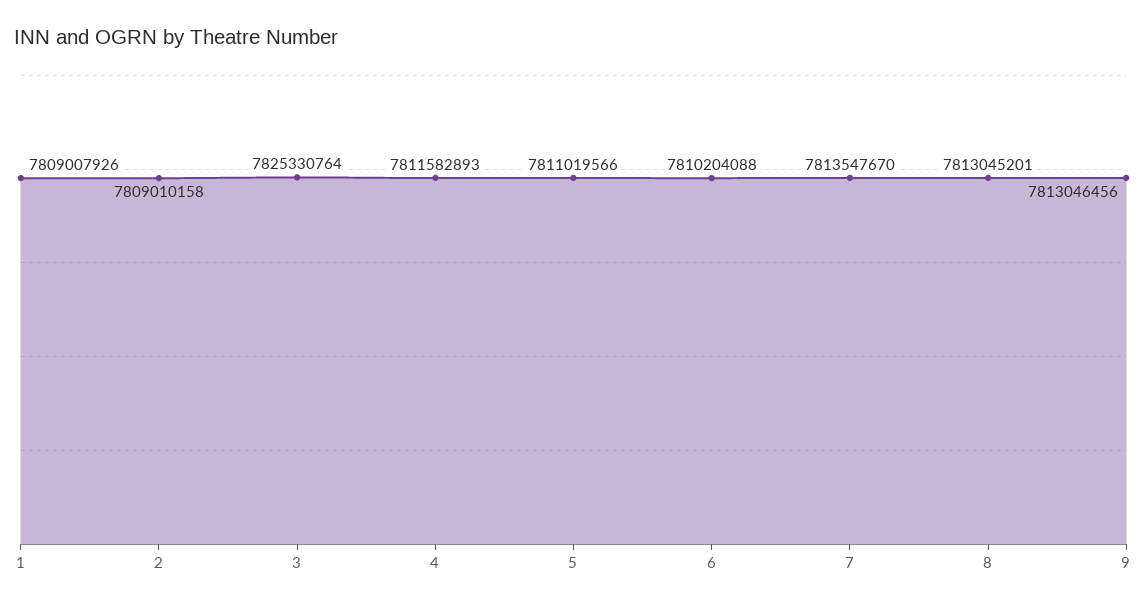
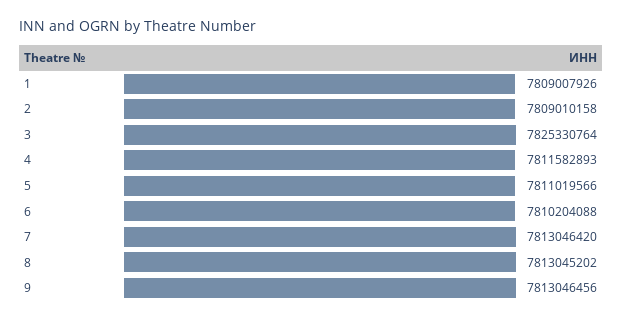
  {
    "1": 7809007926,
    "2": 7809010158,
    "3": 7825330764,
    "4": 7811582893,
    "5": 7811019566,
    "6": 7810204088,
-   "7": 7813547670,
+   "7": 7813046420,
-   "8": 7813045201,
+   "8": 7813045202,
    "9": 7813046456
  }

